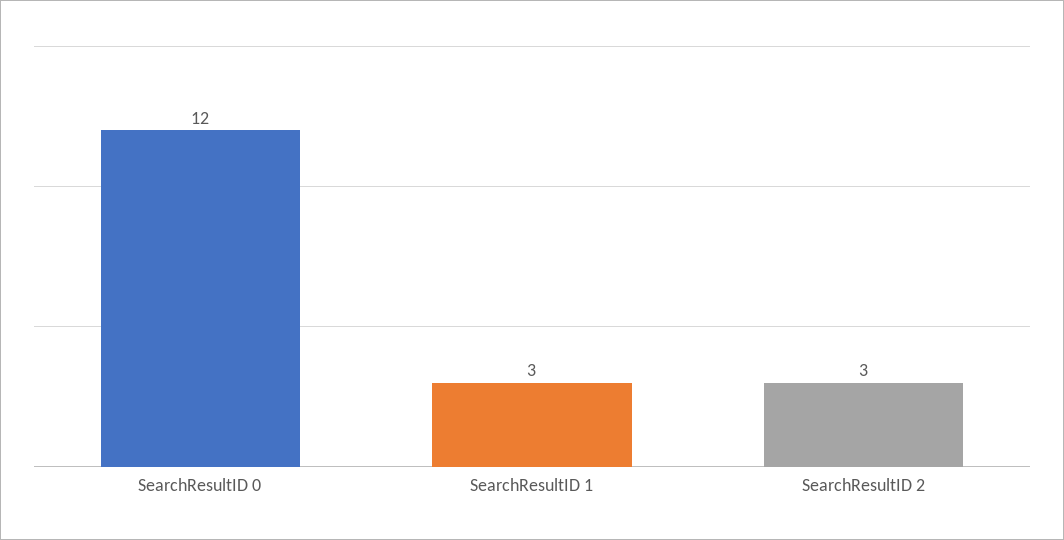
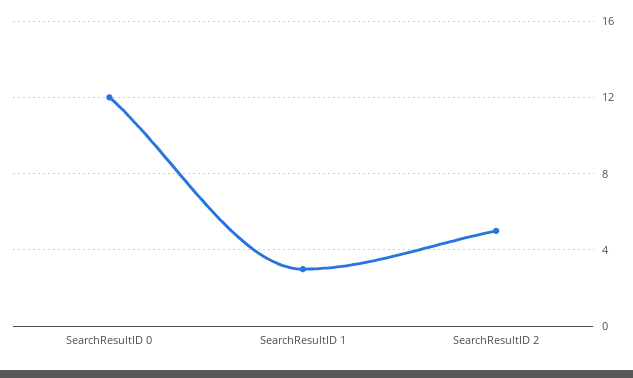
  {
    "SearchResultID 0": 12,
    "SearchResultID 1": 3,
-   "SearchResultID 2": 3
+   "SearchResultID 2": 5
  }

